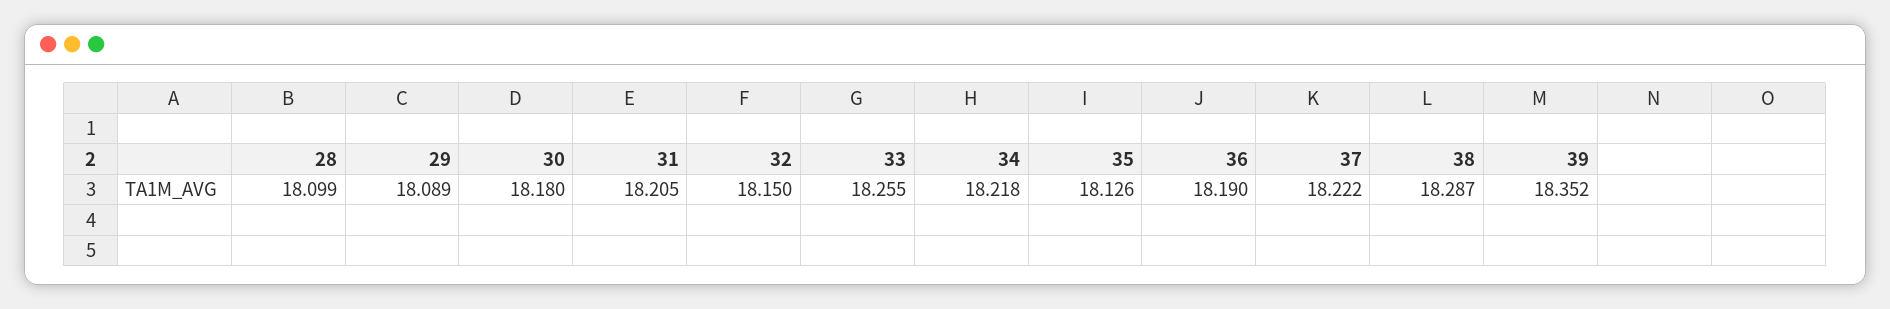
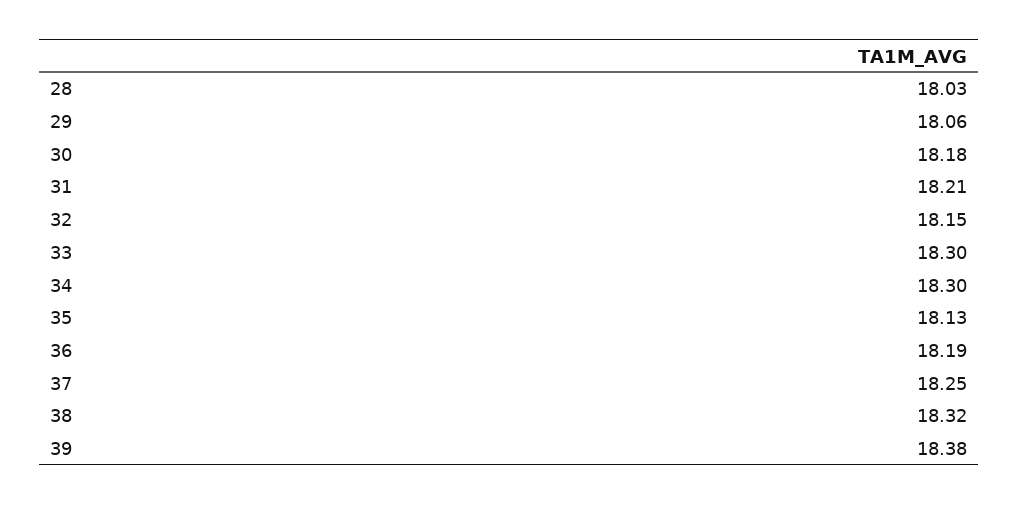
  {
-   "28": 18.099,
+   "28": 18.03,
-   "29": 18.089,
+   "29": 18.06,
    "30": 18.18,
    "31": 18.205,
    "32": 18.15,
-   "33": 18.255,
+   "33": 18.3,
-   "34": 18.218,
+   "34": 18.3,
    "35": 18.126,
    "36": 18.19,
-   "37": 18.222,
+   "37": 18.25,
-   "38": 18.287,
+   "38": 18.32,
-   "39": 18.352
+   "39": 18.38
  }

